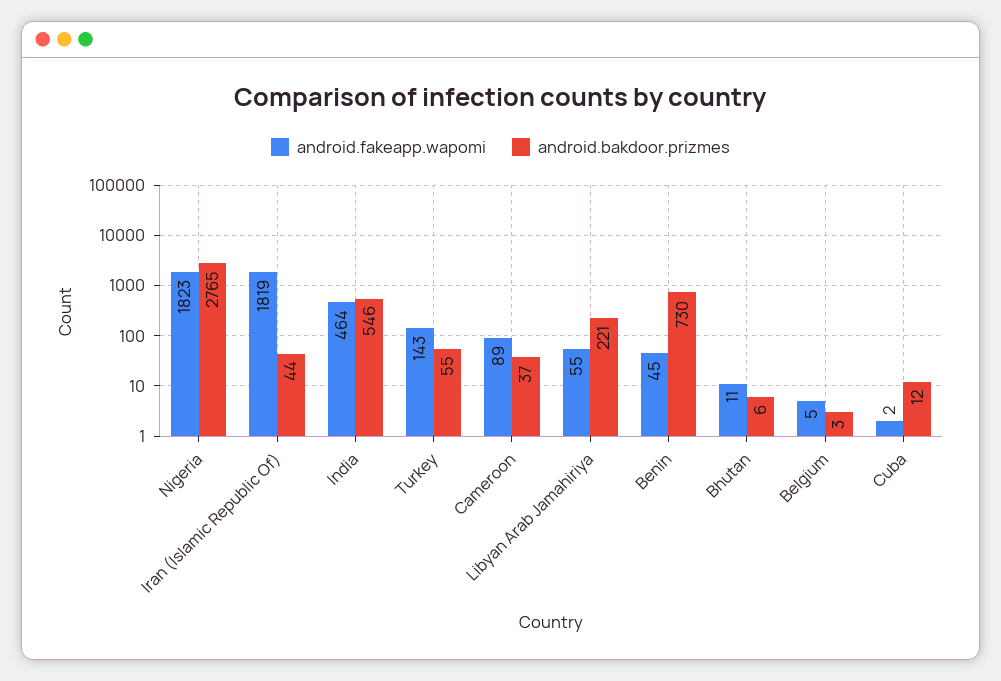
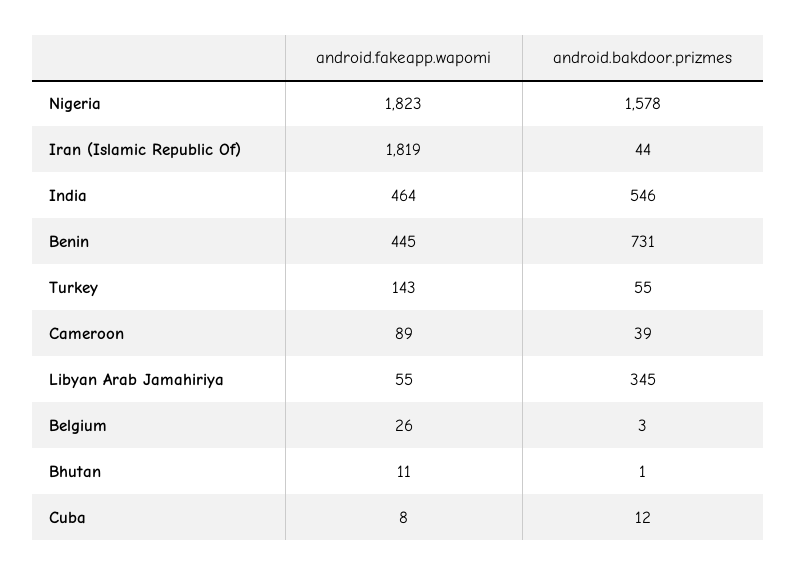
  {
    "android.fakeapp.wapomi": {
      "Nigeria": 1823,
      "Iran (Islamic Republic Of)": 1819,
      "India": 464,
      "Turkey": 143,
      "Cameroon": 89,
      "Libyan Arab Jamahiriya": 55,
-     "Benin": 45,
+     "Benin": 445,
      "Bhutan": 11,
-     "Belgium": 5,
+     "Belgium": 26,
-     "Cuba": 2
+     "Cuba": 8
    },
    "android.bakdoor.prizmes": {
-     "Nigeria": 2765,
+     "Nigeria": 1578,
      "Iran (Islamic Republic Of)": 44,
      "India": 546,
      "Turkey": 55,
-     "Cameroon": 37,
+     "Cameroon": 39,
-     "Libyan Arab Jamahiriya": 221,
+     "Libyan Arab Jamahiriya": 345,
-     "Benin": 730,
+     "Benin": 731,
-     "Bhutan": 6,
+     "Bhutan": 1,
      "Belgium": 3,
      "Cuba": 12
    }
  }

